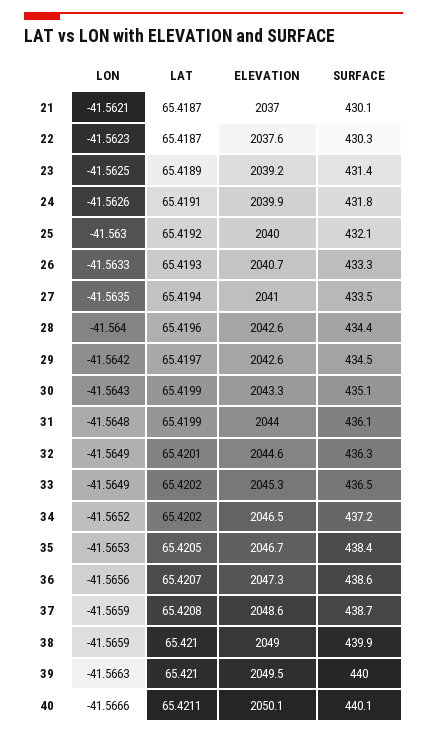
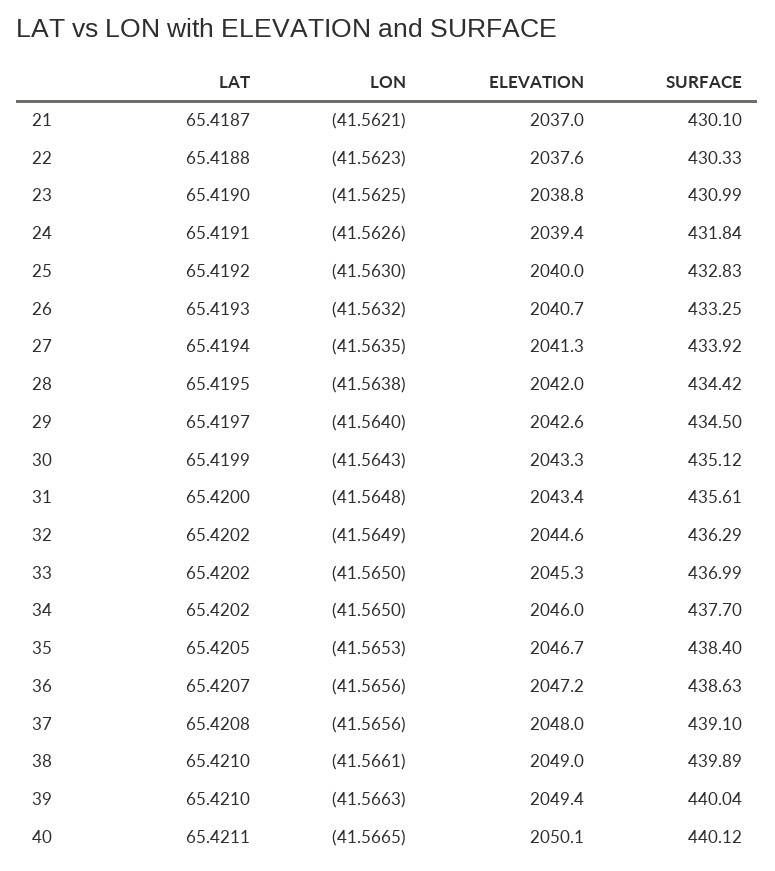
  {
    "LON": {
      "21": -41.5621,
      "22": -41.5623,
      "23": -41.5625,
      "24": -41.5626,
      "25": -41.563,
-     "26": -41.5633,
+     "26": -41.5632,
      "27": -41.5635,
-     "28": -41.564,
+     "28": -41.5638,
-     "29": -41.5642,
+     "29": -41.564,
      "30": -41.5643,
      "31": -41.5648,
      "32": -41.5649,
-     "33": -41.5649,
+     "33": -41.565,
-     "34": -41.5652,
+     "34": -41.565,
      "35": -41.5653,
      "36": -41.5656,
-     "37": -41.5659,
+     "37": -41.5656,
-     "38": -41.5659,
+     "38": -41.5661,
      "39": -41.5663,
-     "40": -41.5666
+     "40": -41.5665
    },
    "LAT": {
      "21": 65.4187,
-     "22": 65.4187,
+     "22": 65.4188,
-     "23": 65.4189,
+     "23": 65.419,
      "24": 65.4191,
      "25": 65.4192,
      "26": 65.4193,
      "27": 65.4194,
-     "28": 65.4196,
+     "28": 65.4195,
      "29": 65.4197,
      "30": 65.4199,
-     "31": 65.4199,
+     "31": 65.42,
-     "32": 65.4201,
+     "32": 65.4202,
      "33": 65.4202,
      "34": 65.4202,
      "35": 65.4205,
      "36": 65.4207,
      "37": 65.4208,
      "38": 65.421,
      "39": 65.421,
      "40": 65.4211
    },
    "ELEVATION": {
      "21": 2037,
      "22": 2037.6,
-     "23": 2039.2,
+     "23": 2038.8,
-     "24": 2039.9,
+     "24": 2039.4,
      "25": 2040,
      "26": 2040.7,
-     "27": 2041,
+     "27": 2041.3,
-     "28": 2042.6,
+     "28": 2042,
      "29": 2042.6,
      "30": 2043.3,
-     "31": 2044,
+     "31": 2043.4,
      "32": 2044.6,
      "33": 2045.3,
-     "34": 2046.5,
+     "34": 2046,
      "35": 2046.7,
-     "36": 2047.3,
+     "36": 2047.2,
-     "37": 2048.6,
+     "37": 2048,
      "38": 2049,
-     "39": 2049.5,
+     "39": 2049.4,
      "40": 2050.1
    },
    "SURFACE": {
      "21": 430.1,
      "22": 430.33,
-     "23": 431.4,
+     "23": 430.99,
      "24": 431.84,
-     "25": 432.1,
+     "25": 432.83,
      "26": 433.25,
-     "27": 433.5,
+     "27": 433.92,
      "28": 434.42,
      "29": 434.5,
      "30": 435.12,
-     "31": 436.1,
+     "31": 435.61,
      "32": 436.29,
-     "33": 436.5,
+     "33": 436.99,
-     "34": 437.2,
+     "34": 437.7,
      "35": 438.4,
      "36": 438.63,
-     "37": 438.7,
+     "37": 439.1,
      "38": 439.89,
      "39": 440.04,
      "40": 440.12
    }
  }

